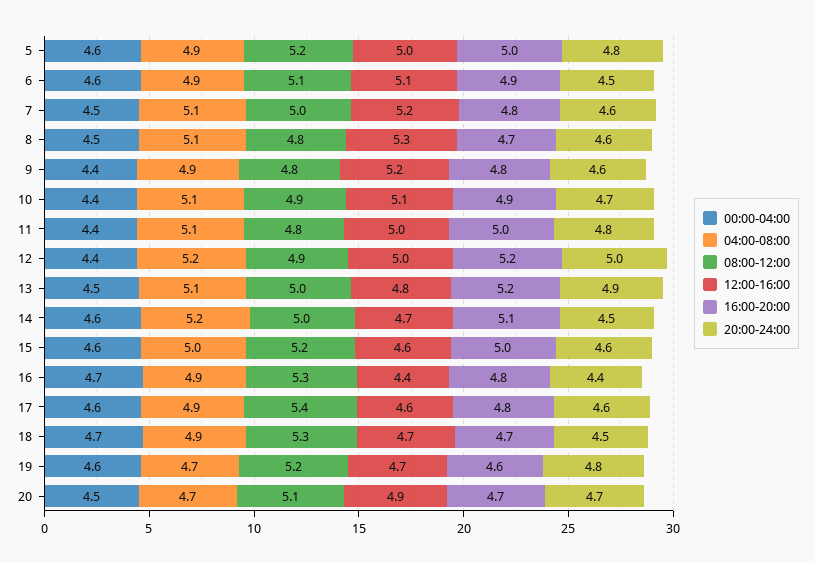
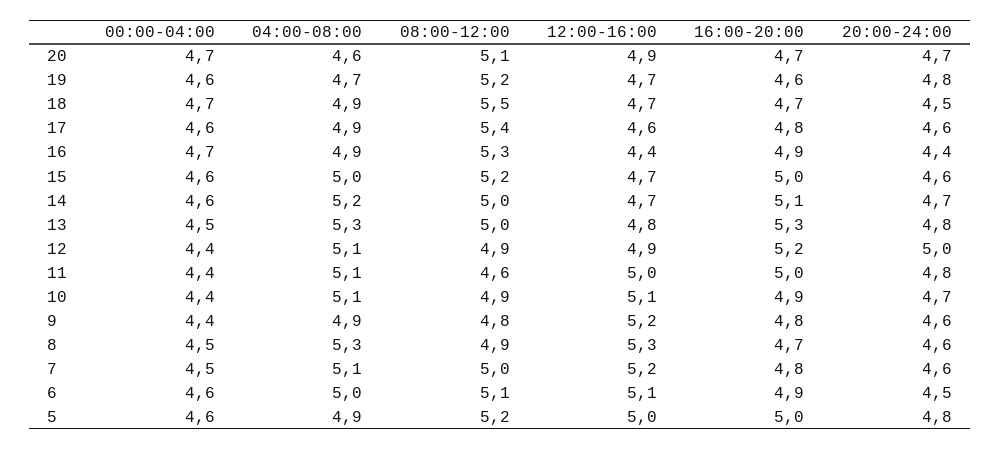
  {
    "00:00-04:00": {
      "5": 4.6,
      "6": 4.6,
      "7": 4.5,
      "8": 4.5,
      "9": 4.4,
      "10": 4.4,
      "11": 4.4,
      "12": 4.4,
      "13": 4.5,
      "14": 4.6,
      "15": 4.6,
      "16": 4.7,
      "17": 4.6,
      "18": 4.7,
      "19": 4.6,
-     "20": 4.5
+     "20": 4.7
    },
    "04:00-08:00": {
      "5": 4.9,
-     "6": 4.9,
+     "6": 5,
      "7": 5.1,
-     "8": 5.1,
+     "8": 5.3,
      "9": 4.9,
      "10": 5.1,
      "11": 5.1,
-     "12": 5.2,
+     "12": 5.1,
-     "13": 5.1,
+     "13": 5.3,
      "14": 5.2,
      "15": 5,
      "16": 4.9,
      "17": 4.9,
      "18": 4.9,
      "19": 4.7,
-     "20": 4.7
+     "20": 4.6
    },
    "08:00-12:00": {
      "5": 5.2,
      "6": 5.1,
      "7": 5,
-     "8": 4.8,
+     "8": 4.9,
      "9": 4.8,
      "10": 4.9,
-     "11": 4.8,
+     "11": 4.6,
      "12": 4.9,
      "13": 5,
      "14": 5,
      "15": 5.2,
      "16": 5.3,
      "17": 5.4,
-     "18": 5.3,
+     "18": 5.5,
      "19": 5.2,
      "20": 5.1
    },
    "12:00-16:00": {
      "5": 5,
      "6": 5.1,
      "7": 5.2,
      "8": 5.3,
      "9": 5.2,
      "10": 5.1,
      "11": 5,
-     "12": 5,
+     "12": 4.9,
      "13": 4.8,
      "14": 4.7,
-     "15": 4.6,
+     "15": 4.7,
      "16": 4.4,
      "17": 4.6,
      "18": 4.7,
      "19": 4.7,
      "20": 4.9
    },
    "16:00-20:00": {
      "5": 5,
      "6": 4.9,
      "7": 4.8,
      "8": 4.7,
      "9": 4.8,
      "10": 4.9,
      "11": 5,
      "12": 5.2,
-     "13": 5.2,
+     "13": 5.3,
      "14": 5.1,
      "15": 5,
-     "16": 4.8,
+     "16": 4.9,
      "17": 4.8,
      "18": 4.7,
      "19": 4.6,
      "20": 4.7
    },
    "20:00-24:00": {
      "5": 4.8,
      "6": 4.5,
      "7": 4.6,
      "8": 4.6,
      "9": 4.6,
      "10": 4.7,
      "11": 4.8,
      "12": 5,
-     "13": 4.9,
+     "13": 4.8,
-     "14": 4.5,
+     "14": 4.7,
      "15": 4.6,
      "16": 4.4,
      "17": 4.6,
      "18": 4.5,
      "19": 4.8,
      "20": 4.7
    }
  }

